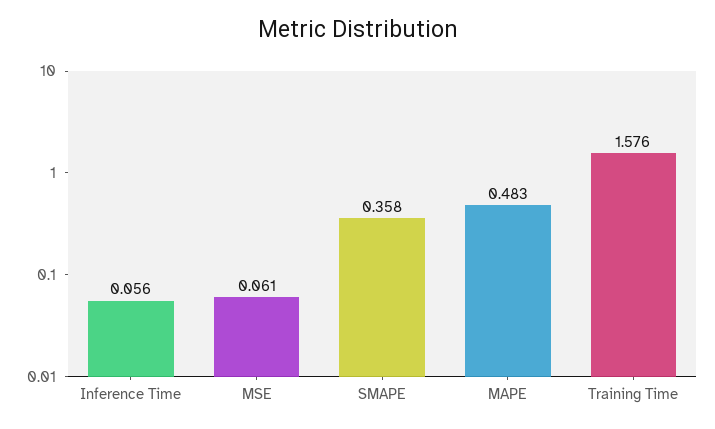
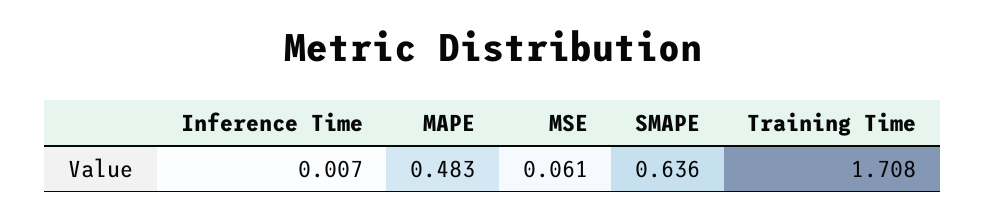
  {
-   "Inference Time": 0.056,
+   "Inference Time": 0.007,
    "MSE": 0.061,
-   "SMAPE": 0.358,
+   "SMAPE": 0.636,
    "MAPE": 0.483,
-   "Training Time": 1.576
+   "Training Time": 1.708
  }

